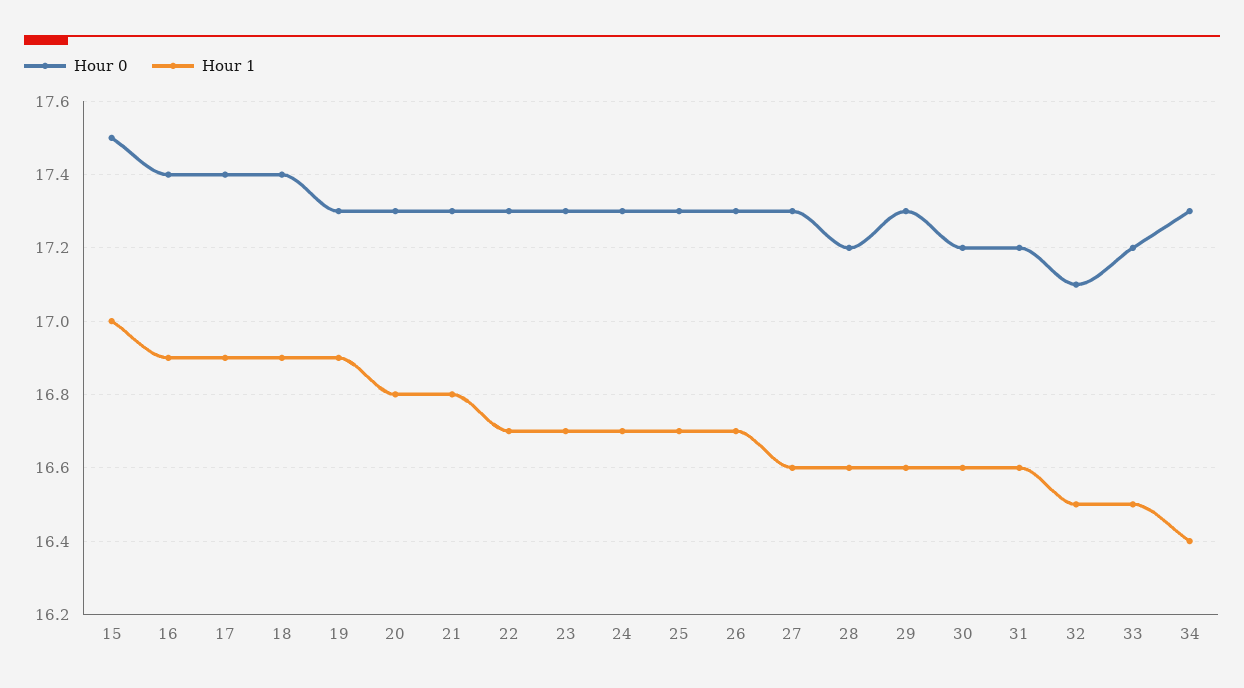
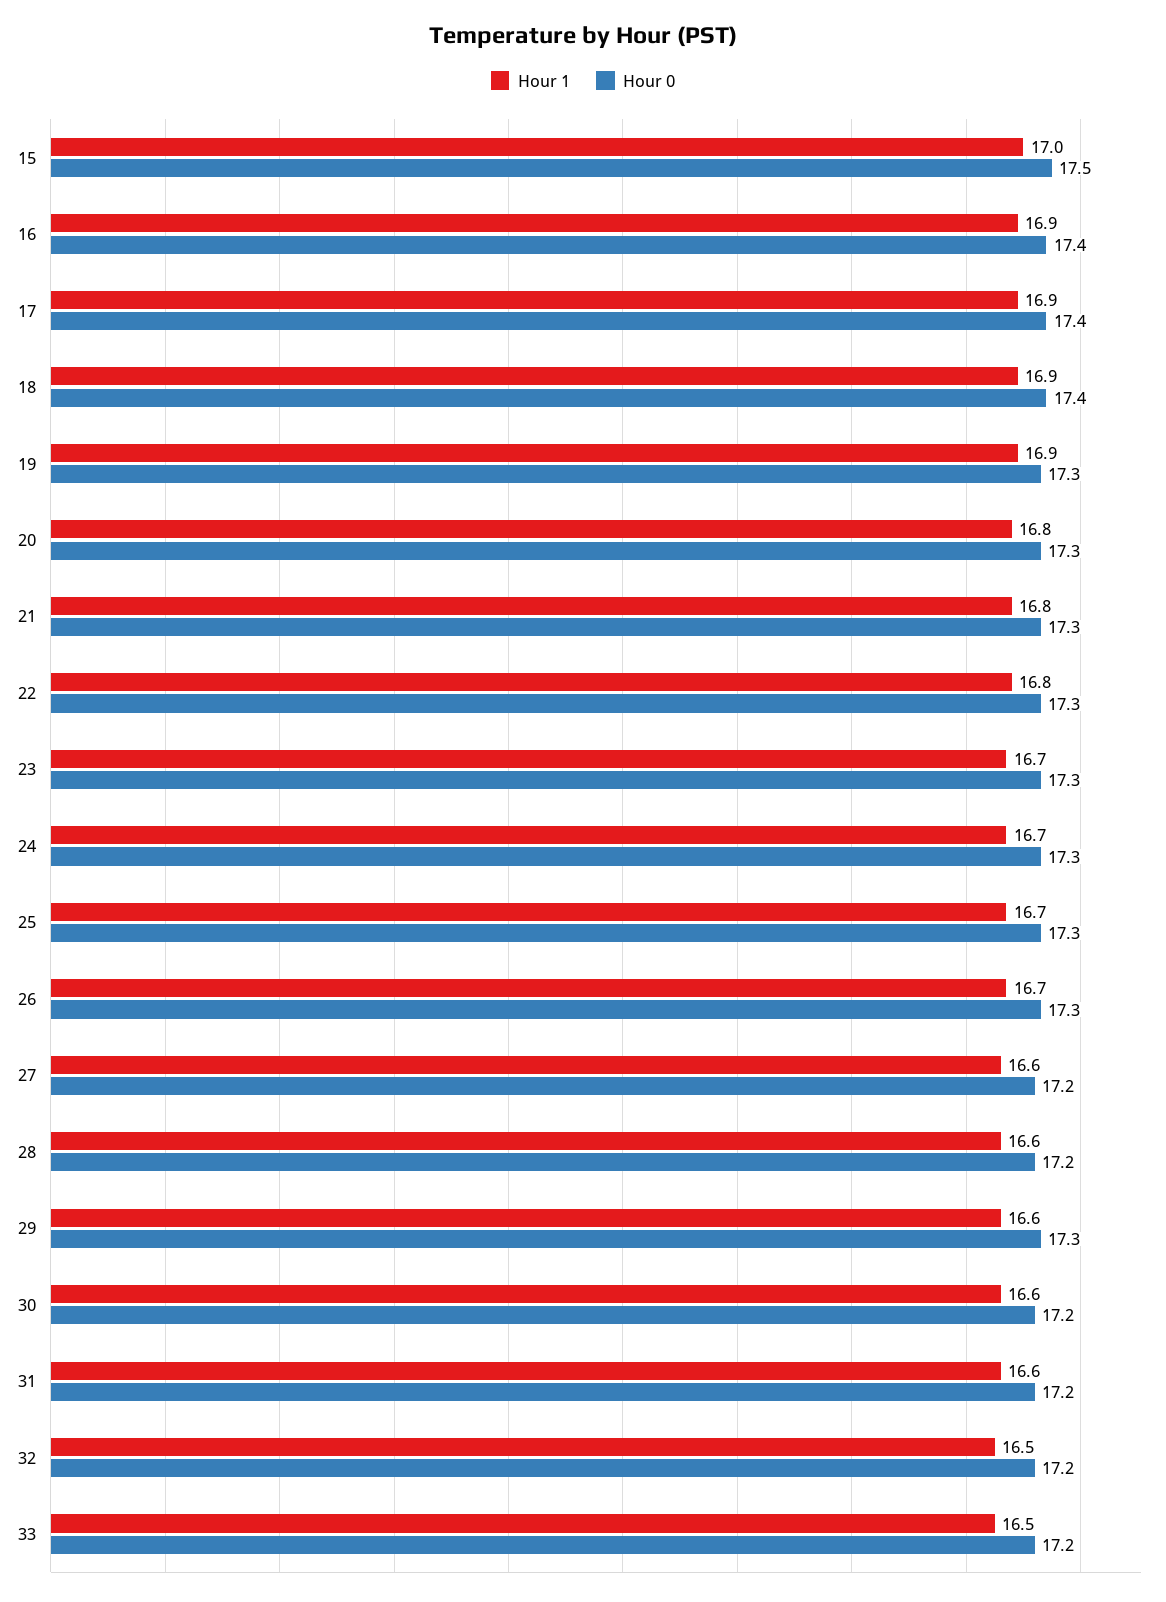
  {
    "Hour 0": {
      "15": 17.5,
      "16": 17.4,
      "17": 17.4,
      "18": 17.4,
      "19": 17.3,
      "20": 17.3,
      "21": 17.3,
      "22": 17.3,
      "23": 17.3,
      "24": 17.3,
      "25": 17.3,
      "26": 17.3,
-     "27": 17.3,
+     "27": 17.2,
      "28": 17.2,
      "29": 17.3,
      "30": 17.2,
      "31": 17.2,
-     "32": 17.1,
+     "32": 17.2,
-     "33": 17.2,
+     "33": 17.2
-     "34": 17.3
    },
    "Hour 1": {
      "15": 17,
      "16": 16.9,
      "17": 16.9,
      "18": 16.9,
      "19": 16.9,
      "20": 16.8,
      "21": 16.8,
-     "22": 16.7,
+     "22": 16.8,
      "23": 16.7,
      "24": 16.7,
      "25": 16.7,
      "26": 16.7,
      "27": 16.6,
      "28": 16.6,
      "29": 16.6,
      "30": 16.6,
      "31": 16.6,
      "32": 16.5,
-     "33": 16.5,
+     "33": 16.5
-     "34": 16.4
    }
  }

